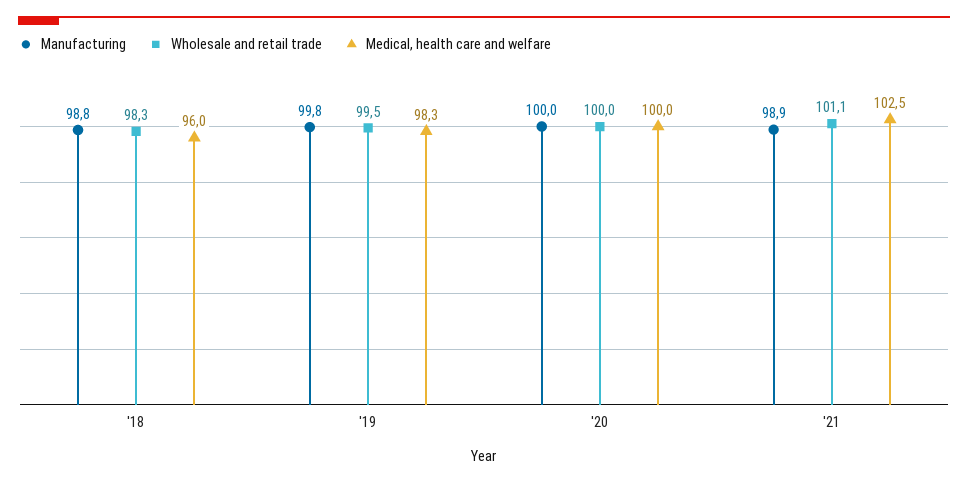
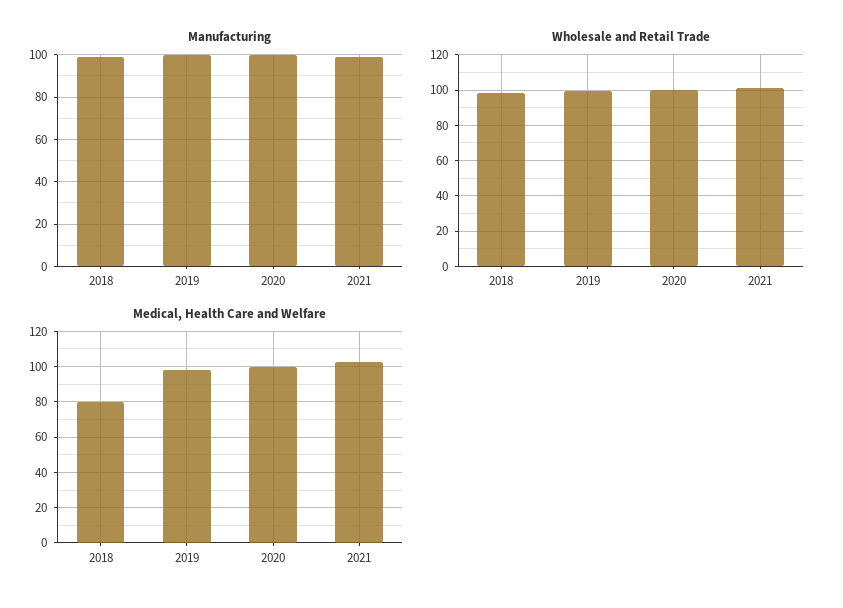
  {
    "Manufacturing": {
      "'18": 98.8,
      "'19": 99.8,
      "'20": 100,
      "'21": 98.9
    },
    "Wholesale and retail trade": {
      "'18": 98.3,
      "'19": 99.5,
      "'20": 100,
      "'21": 101.1
    },
    "Medical, health care and welfare": {
-     "'18": 96,
+     "'18": 80,
      "'19": 98.3,
      "'20": 100,
      "'21": 102.5
    }
  }

